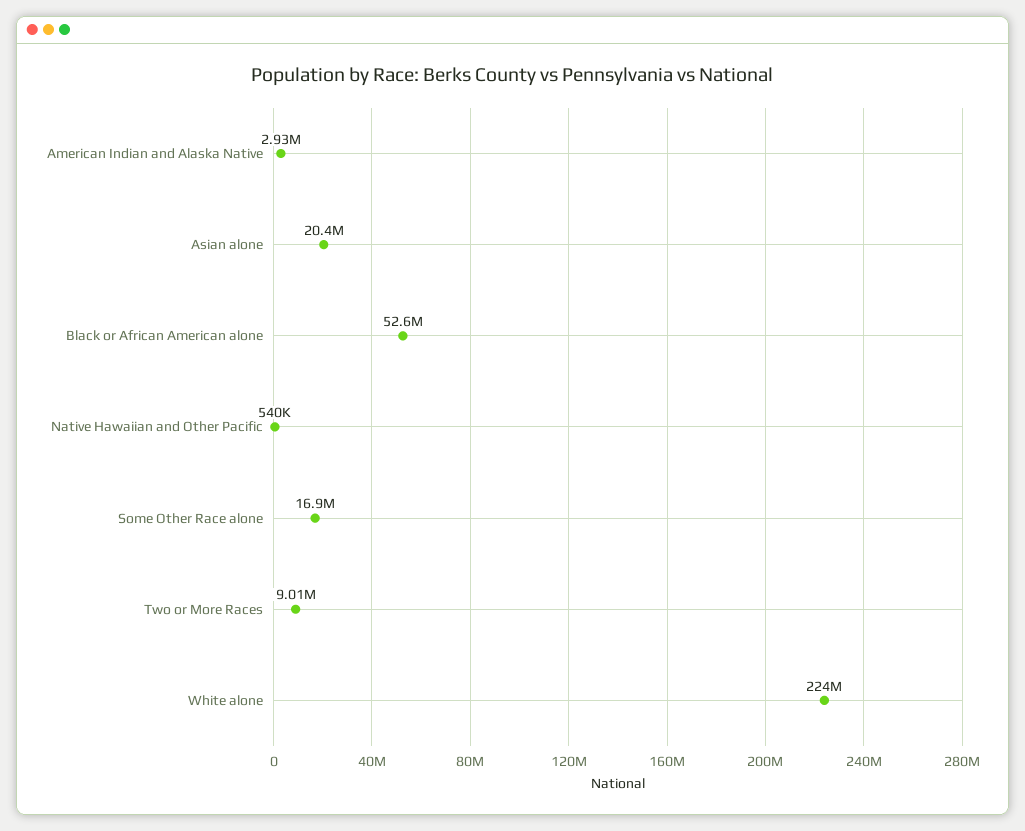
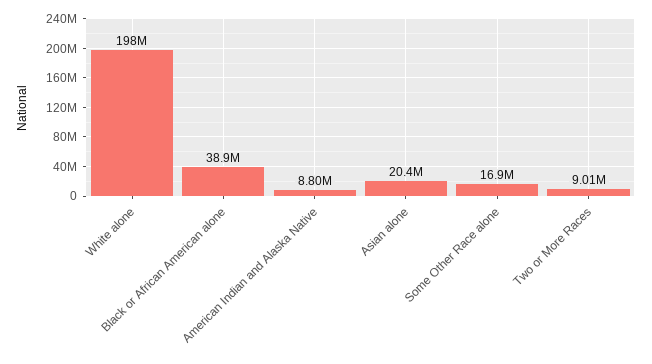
  {
-   "American Indian and Alaska Native": 2930000,
+   "American Indian and Alaska Native": 8800000,
    "Asian alone": 20400000,
-   "Black or African American alone": 52600000,
+   "Black or African American alone": 38900000,
-   "Native Hawaiian and Other Pacific": 540000,
    "Some Other Race alone": 16900000,
    "Two or More Races": 9010000,
-   "White alone": 224000000
+   "White alone": 198000000
  }

